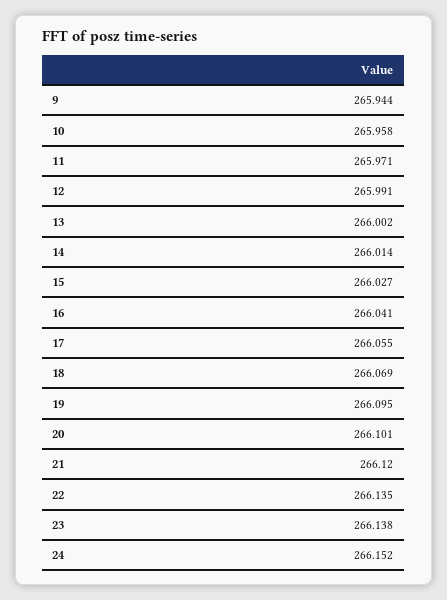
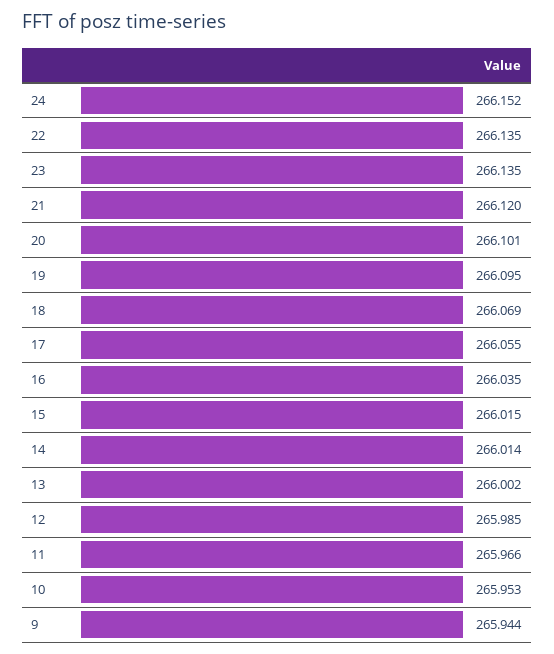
  {
    "9": 265.944,
-   "10": 265.958,
+   "10": 265.953,
-   "11": 265.971,
+   "11": 265.966,
-   "12": 265.991,
+   "12": 265.985,
    "13": 266.002,
    "14": 266.014,
-   "15": 266.027,
+   "15": 266.015,
-   "16": 266.041,
+   "16": 266.035,
    "17": 266.055,
    "18": 266.069,
    "19": 266.095,
    "20": 266.101,
    "21": 266.12,
    "22": 266.135,
-   "23": 266.138,
+   "23": 266.135,
    "24": 266.152
  }

